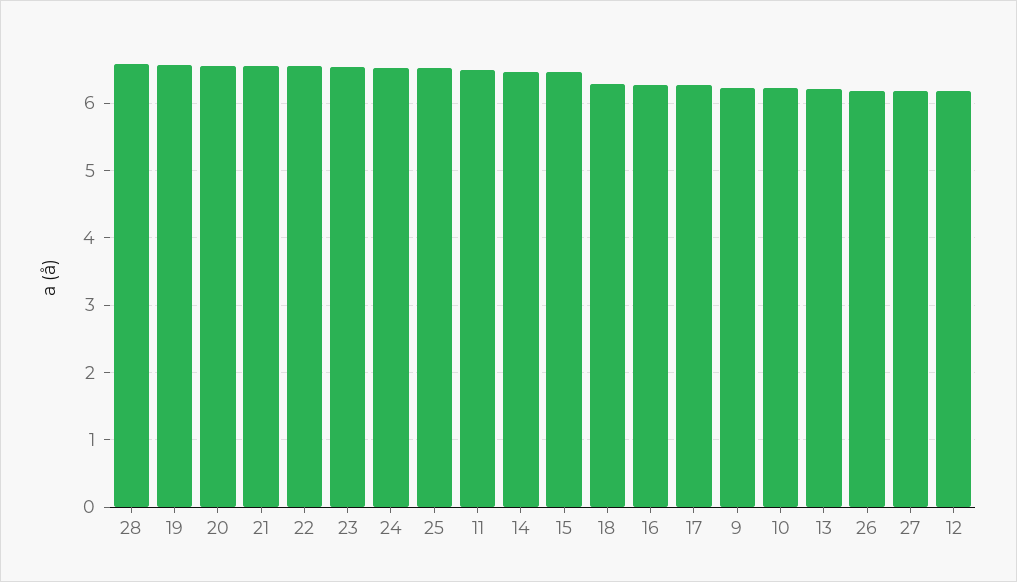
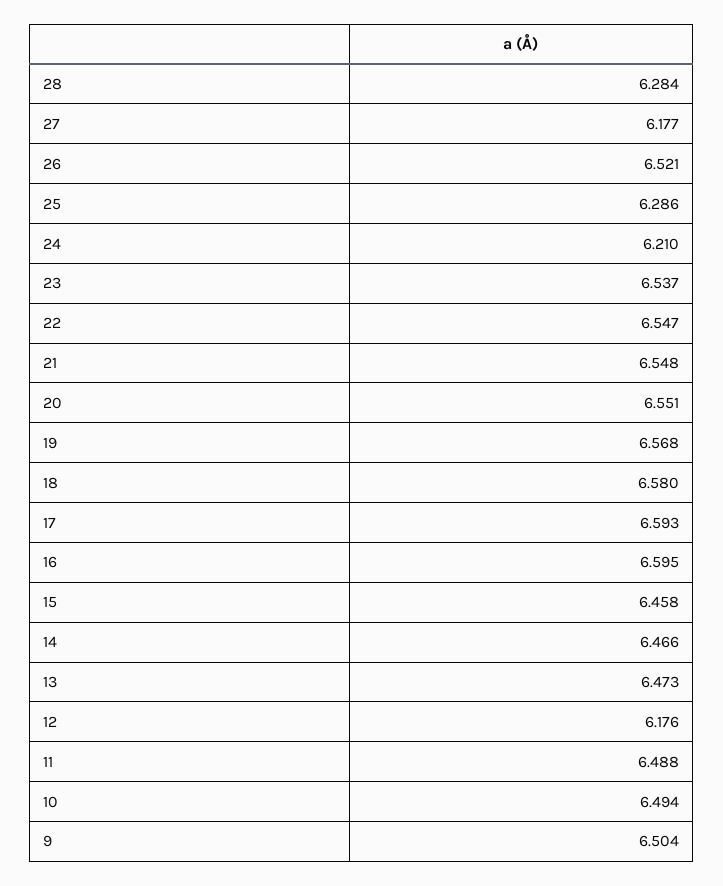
  {
-   "28": 6.6,
+   "28": 6.284,
    "19": 6.568,
    "20": 6.551,
    "21": 6.548,
    "22": 6.547,
    "23": 6.537,
-   "24": 6.5,
+   "24": 6.21,
-   "25": 6.5,
+   "25": 6.286,
    "11": 6.488,
    "14": 6.466,
    "15": 6.458,
-   "18": 6.3,
+   "18": 6.58,
-   "16": 6.3,
+   "16": 6.595,
-   "17": 6.3,
+   "17": 6.593,
-   "9": 6.2,
+   "9": 6.504,
-   "10": 6.2,
+   "10": 6.494,
-   "13": 6.2,
+   "13": 6.473,
-   "26": 6.2,
+   "26": 6.521,
    "27": 6.177,
    "12": 6.176
  }

